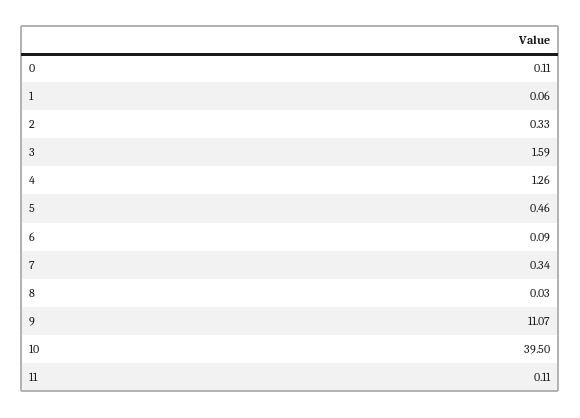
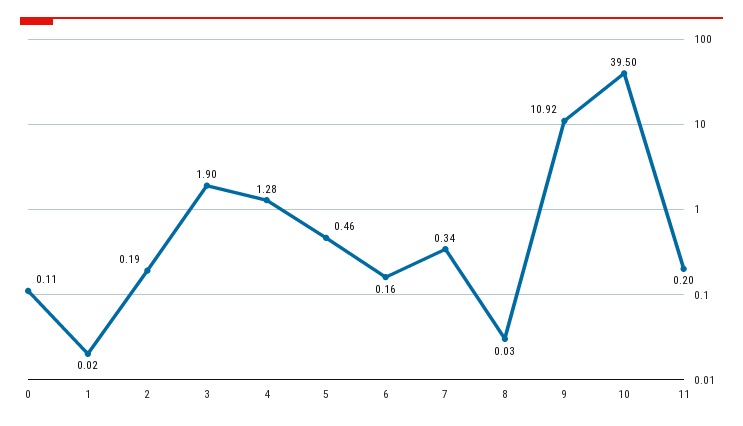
  {
    "0": 0.11,
-   "1": 0.06,
+   "1": 0.02,
-   "2": 0.33,
+   "2": 0.19,
-   "3": 1.59,
+   "3": 1.9,
-   "4": 1.26,
+   "4": 1.28,
    "5": 0.46,
-   "6": 0.09,
+   "6": 0.16,
    "7": 0.34,
    "8": 0.03,
-   "9": 11.07,
+   "9": 10.92,
    "10": 39.5,
-   "11": 0.11
+   "11": 0.2
  }

